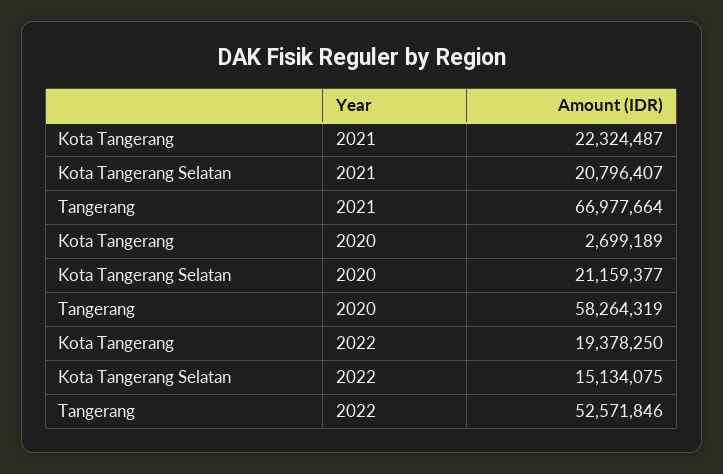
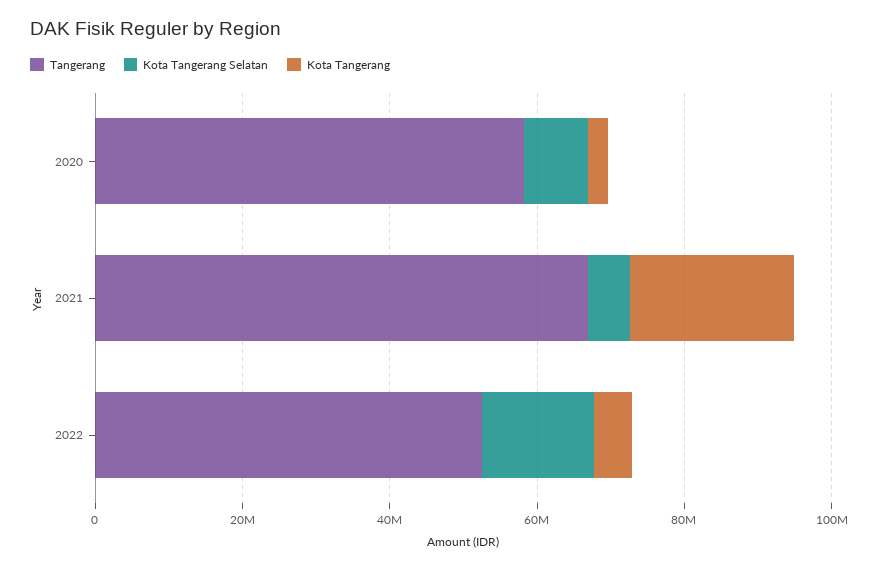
  {
    "Kota Tangerang": {
      "2021": 22324487,
      "2020": 2699189,
-     "2022": 19378250
+     "2022": 5000000
    },
    "Kota Tangerang Selatan": {
-     "2021": 20796407,
+     "2021": 5000000,
-     "2020": 21159377,
+     "2020": 10000000,
      "2022": 15134075
    },
    "Tangerang": {
      "2021": 66977664,
      "2020": 58264319,
      "2022": 52571846
    }
  }

